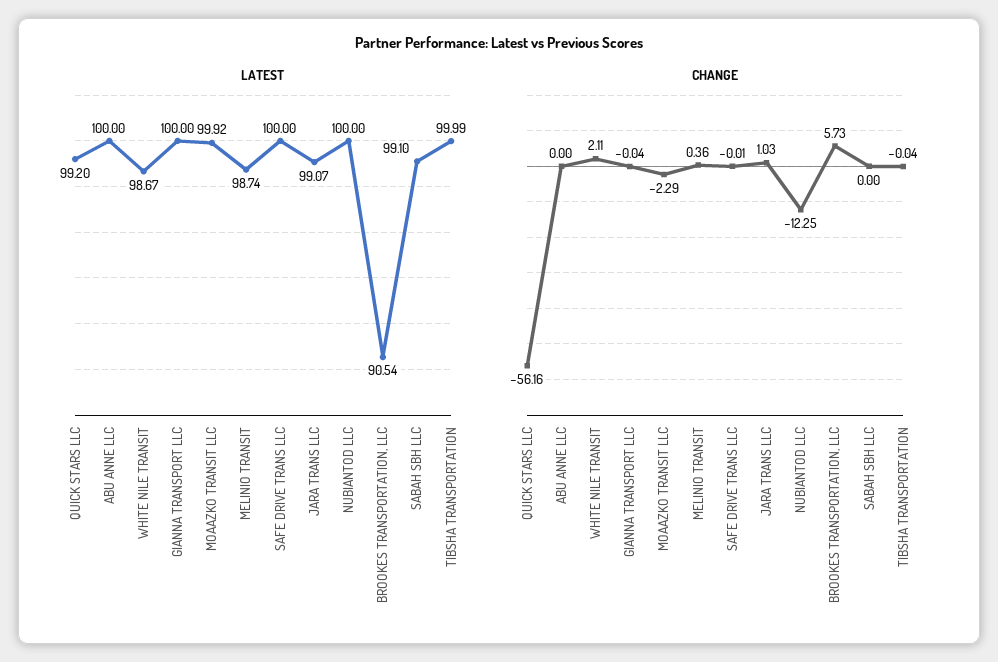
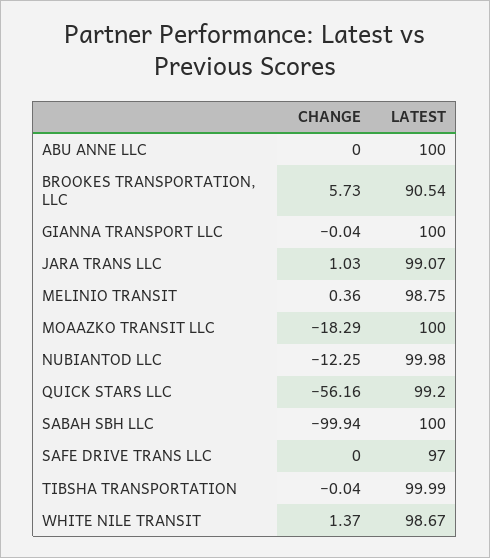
  {
    "LATEST": {
      "QUICK STARS LLC": 99.2,
      "ABU ANNE LLC": 100,
      "WHITE NILE TRANSIT": 98.67,
      "GIANNA TRANSPORT LLC": 100,
-     "MOAAZKO TRANSIT LLC": 99.92,
+     "MOAAZKO TRANSIT LLC": 100,
-     "MELINIO TRANSIT": 98.74,
+     "MELINIO TRANSIT": 98.75,
-     "SAFE DRIVE TRANS LLC": 100,
+     "SAFE DRIVE TRANS LLC": 97,
      "JARA TRANS LLC": 99.07,
-     "NUBIANTOD LLC": 100,
+     "NUBIANTOD LLC": 99.98,
      "BROOKES TRANSPORTATION, LLC": 90.54,
-     "SABAH SBH LLC": 99.1,
+     "SABAH SBH LLC": 100,
      "TIBSHA TRANSPORTATION": 99.99
    },
    "CHANGE": {
      "QUICK STARS LLC": -56.16,
      "ABU ANNE LLC": 0,
-     "WHITE NILE TRANSIT": 2.11,
+     "WHITE NILE TRANSIT": 1.37,
      "GIANNA TRANSPORT LLC": -0.04,
-     "MOAAZKO TRANSIT LLC": -2.29,
+     "MOAAZKO TRANSIT LLC": -18.29,
      "MELINIO TRANSIT": 0.36,
-     "SAFE DRIVE TRANS LLC": -0.01,
+     "SAFE DRIVE TRANS LLC": 0,
      "JARA TRANS LLC": 1.03,
      "NUBIANTOD LLC": -12.25,
      "BROOKES TRANSPORTATION, LLC": 5.73,
-     "SABAH SBH LLC": 0,
+     "SABAH SBH LLC": -99.94,
      "TIBSHA TRANSPORTATION": -0.04
    }
  }

